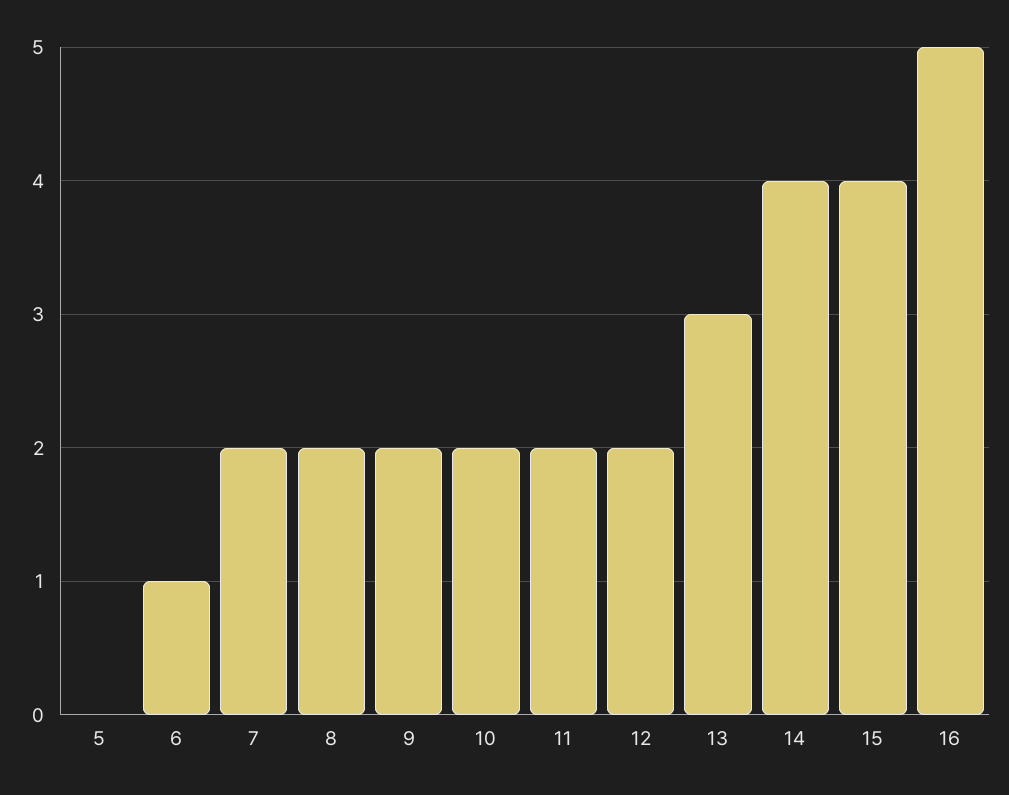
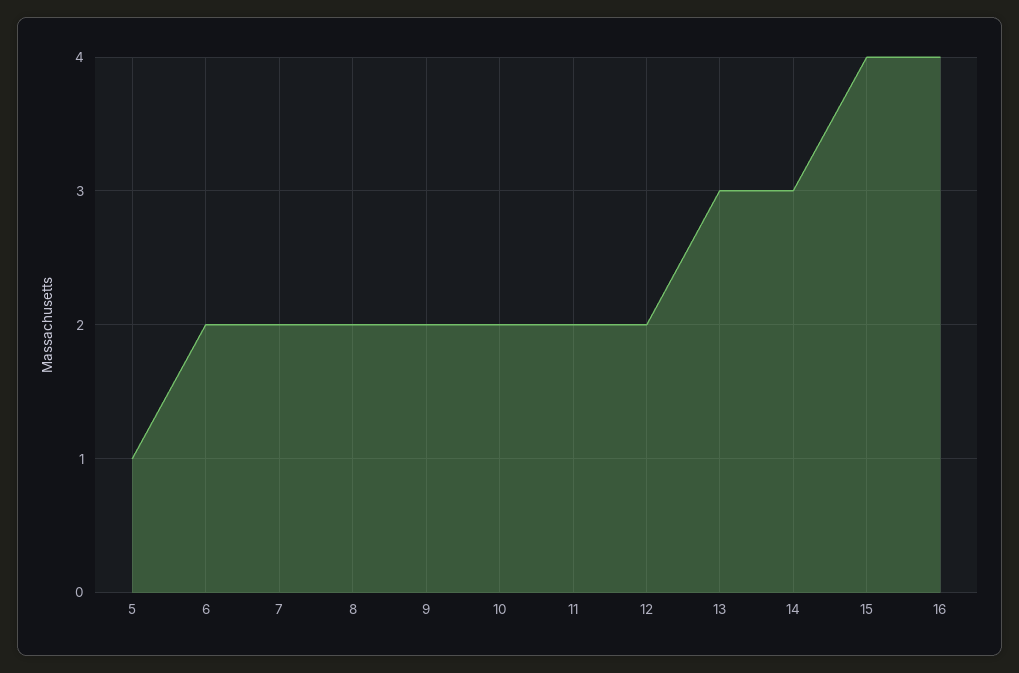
  {
-   "5": 0,
+   "5": 1,
-   "6": 1,
+   "6": 2,
    "7": 2,
    "8": 2,
    "9": 2,
    "10": 2,
    "11": 2,
    "12": 2,
    "13": 3,
-   "14": 4,
+   "14": 3,
    "15": 4,
-   "16": 5
+   "16": 4
  }

